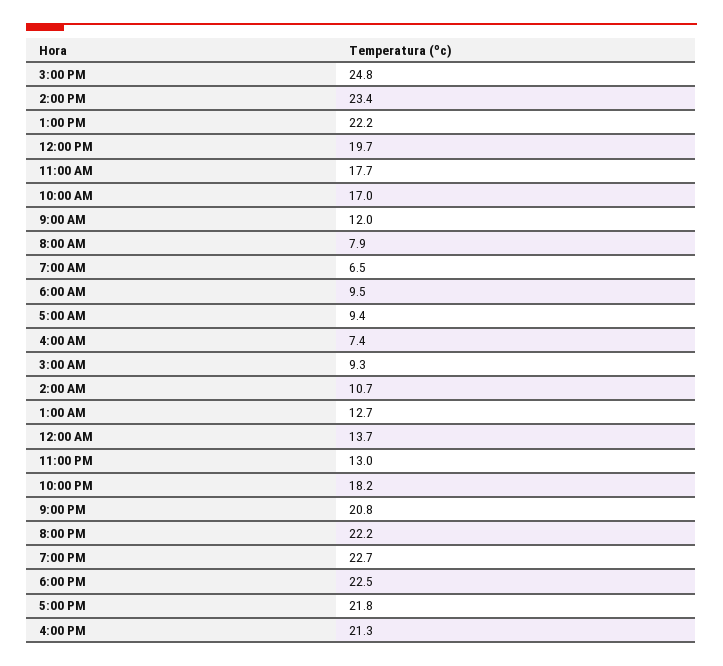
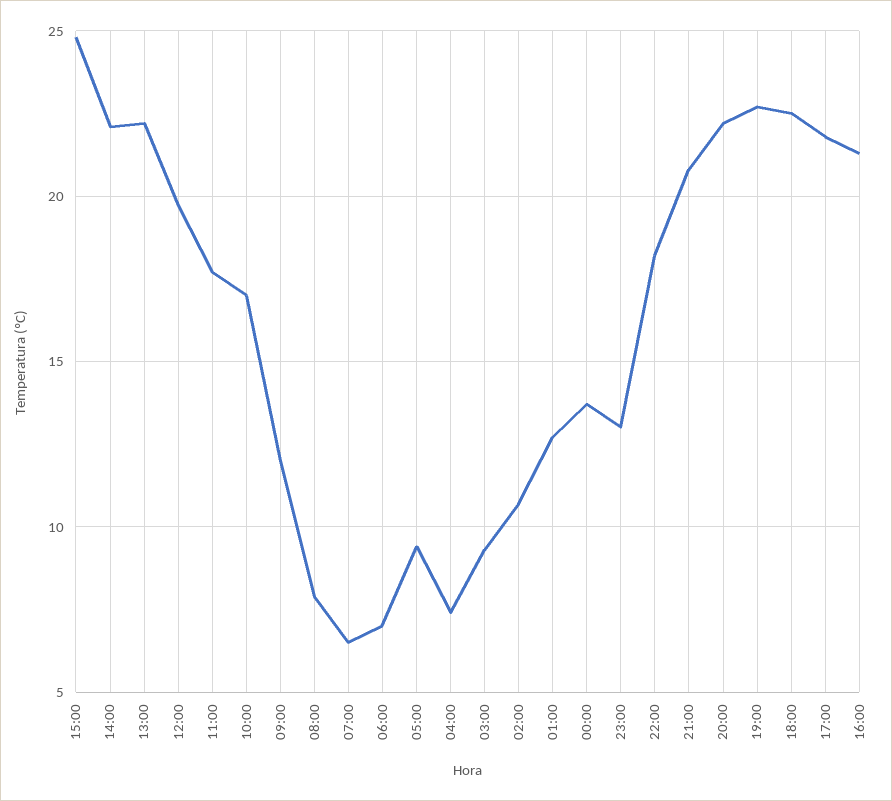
  {
    "3:00 PM": 24.8,
-   "2:00 PM": 23.4,
+   "2:00 PM": 22,
    "1:00 PM": 22.2,
    "12:00 PM": 19.7,
    "11:00 AM": 17.7,
    "10:00 AM": 17,
    "9:00 AM": 12,
    "8:00 AM": 7.9,
    "7:00 AM": 6.5,
-   "6:00 AM": 9.5,
+   "6:00 AM": 7,
    "5:00 AM": 9.4,
    "4:00 AM": 7.4,
    "3:00 AM": 9.3,
    "2:00 AM": 10.7,
    "1:00 AM": 12.7,
    "12:00 AM": 13.7,
    "11:00 PM": 13,
    "10:00 PM": 18.2,
    "9:00 PM": 20.8,
    "8:00 PM": 22.2,
    "7:00 PM": 22.7,
    "6:00 PM": 22.5,
    "5:00 PM": 21.8,
    "4:00 PM": 21.3
  }

